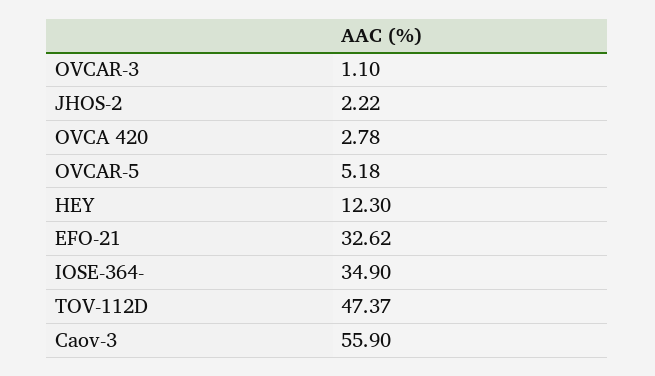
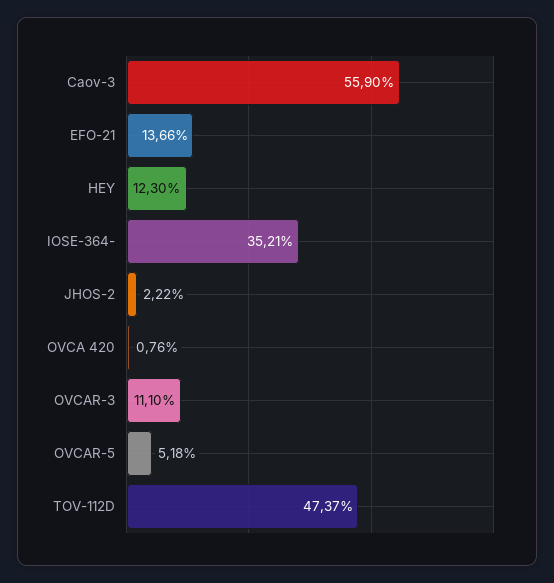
  {
-   "OVCAR-3": 1.1,
+   "OVCAR-3": 11.1,
    "JHOS-2": 2.22,
-   "OVCA 420": 2.78,
+   "OVCA 420": 0.76,
    "OVCAR-5": 5.18,
    "HEY": 12.3,
-   "EFO-21": 32.62,
+   "EFO-21": 13.66,
-   "IOSE-364-": 34.9,
+   "IOSE-364-": 35.21,
    "TOV-112D": 47.37,
    "Caov-3": 55.9
  }

